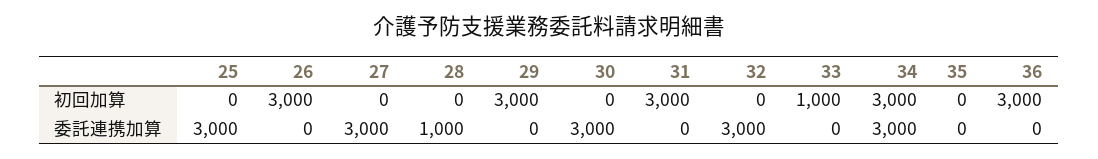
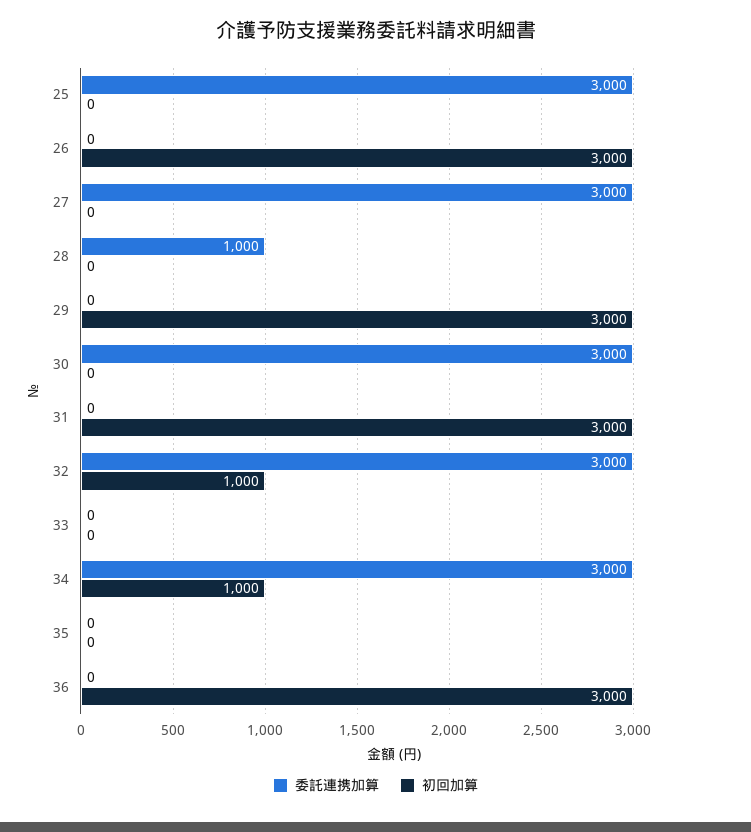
  {
    "初回加算": {
      "25": 0,
      "26": 3000,
      "27": 0,
      "28": 0,
      "29": 3000,
      "30": 0,
      "31": 3000,
-     "32": 0,
+     "32": 1000,
-     "33": 1000,
+     "33": 0,
-     "34": 3000,
+     "34": 1000,
      "35": 0,
      "36": 3000
    },
    "委託連携加算": {
      "25": 3000,
      "26": 0,
      "27": 3000,
      "28": 1000,
      "29": 0,
      "30": 3000,
      "31": 0,
      "32": 3000,
      "33": 0,
      "34": 3000,
      "35": 0,
      "36": 0
    }
  }

